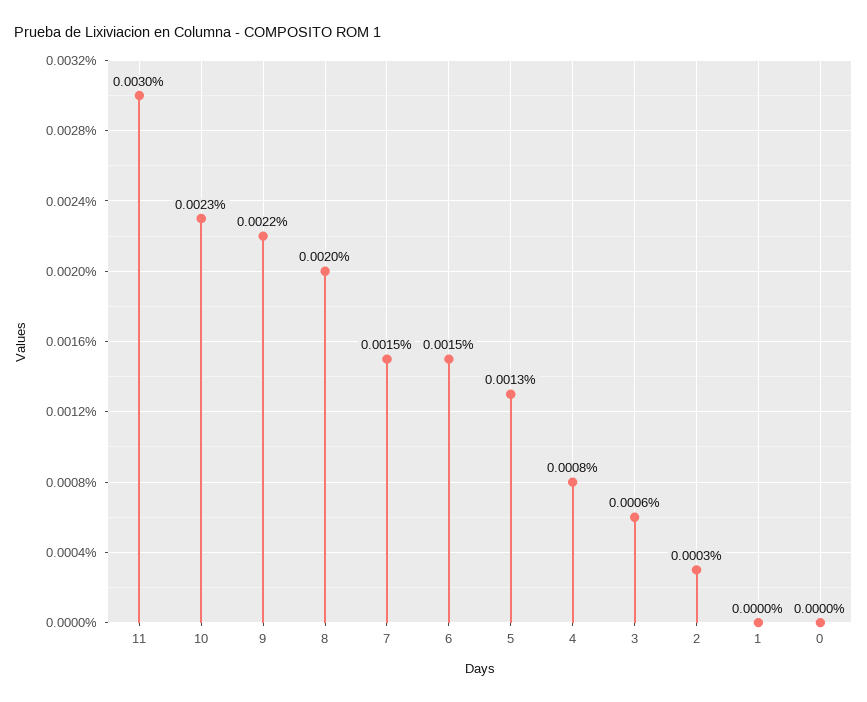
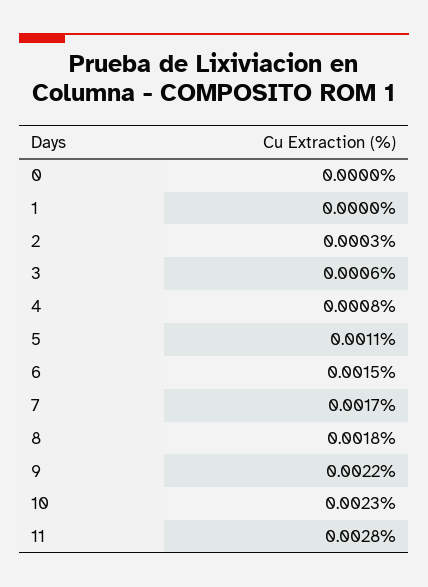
  {
-   "11": 0.003,
+   "11": 0.0028,
    "10": 0.0023,
    "9": 0.0022,
-   "8": 0.002,
+   "8": 0.0018,
-   "7": 0.0015,
+   "7": 0.0017,
    "6": 0.0015,
-   "5": 0.0013,
+   "5": 0.0011,
    "4": 0.0008,
    "3": 0.0006,
    "2": 0.0003,
    "1": 0,
    "0": 0
  }

